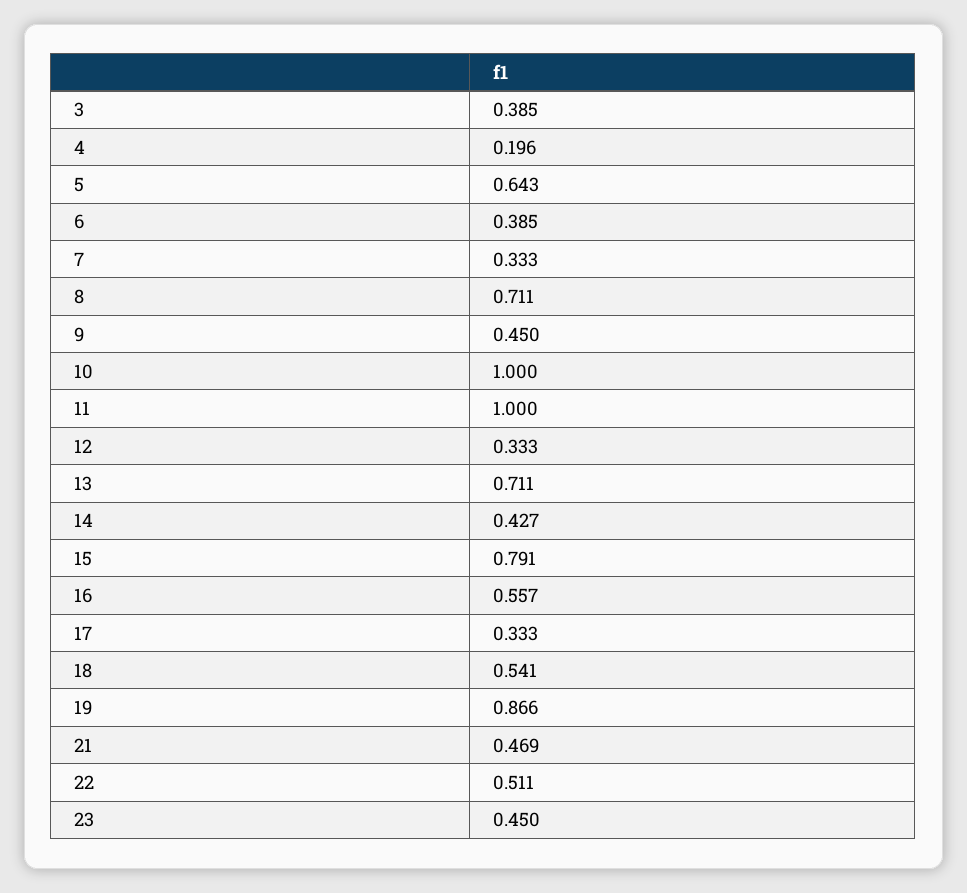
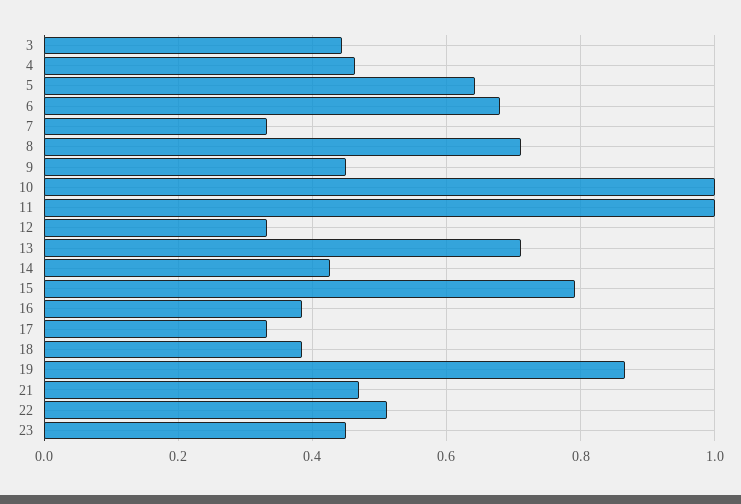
  {
-   "3": 0.385,
+   "3": 0.44,
-   "4": 0.196,
+   "4": 0.46,
    "5": 0.643,
-   "6": 0.385,
+   "6": 0.68,
    "7": 0.333,
    "8": 0.711,
    "9": 0.45,
    "10": 1,
    "11": 1,
    "12": 0.333,
    "13": 0.711,
    "14": 0.427,
    "15": 0.791,
-   "16": 0.557,
+   "16": 0.38,
    "17": 0.333,
-   "18": 0.541,
+   "18": 0.38,
    "19": 0.866,
    "21": 0.469,
    "22": 0.511,
    "23": 0.45
  }

